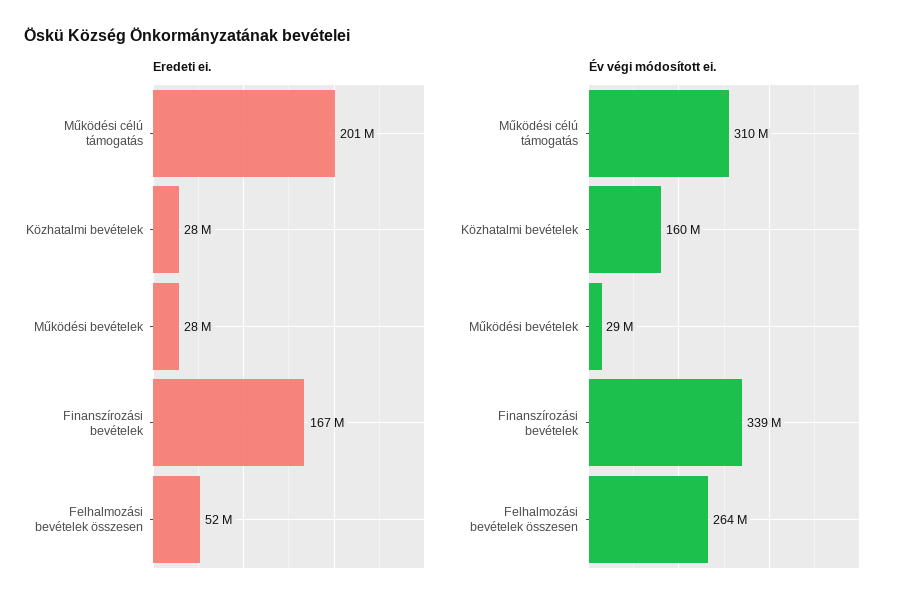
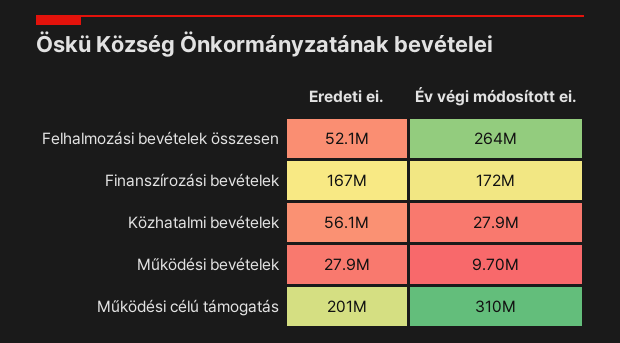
  {
    "Eredeti ei.": {
      "Működési célú támogatás": 201000000,
-     "Közhatalmi bevételek": 28000000,
+     "Közhatalmi bevételek": 56100000,
      "Működési bevételek": 27900000,
      "Finanszírozási bevételek": 167000000,
      "Felhalmozási bevételek összesen": 52100000
    },
    "Év végi módosított ei.": {
      "Működési célú támogatás": 310000000,
-     "Közhatalmi bevételek": 160000000,
+     "Közhatalmi bevételek": 27900000,
-     "Működési bevételek": 29000000,
+     "Működési bevételek": 9700000,
-     "Finanszírozási bevételek": 339000000,
+     "Finanszírozási bevételek": 172000000,
      "Felhalmozási bevételek összesen": 264000000
    }
  }

